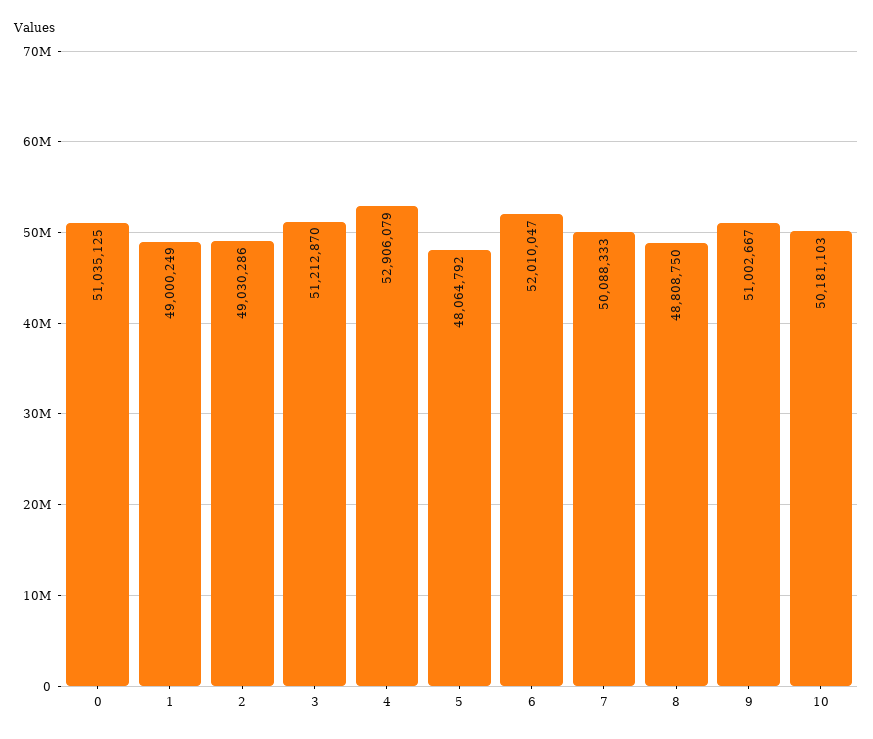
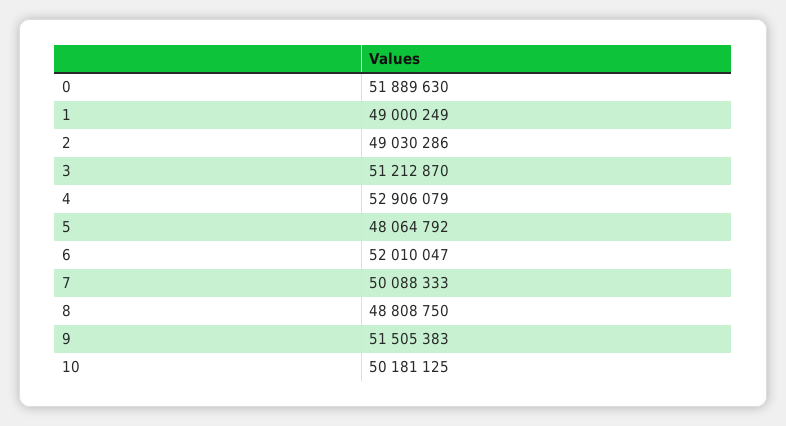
  {
-   "0": 51035125,
+   "0": 51889630,
    "1": 49000249,
    "2": 49030286,
    "3": 51212870,
    "4": 52906079,
    "5": 48064792,
    "6": 52010047,
    "7": 50088333,
    "8": 48808750,
-   "9": 51002667,
+   "9": 51505383,
-   "10": 50181103
+   "10": 50181125
  }

